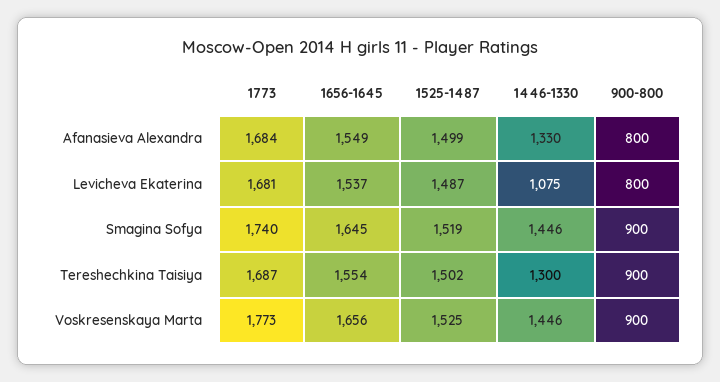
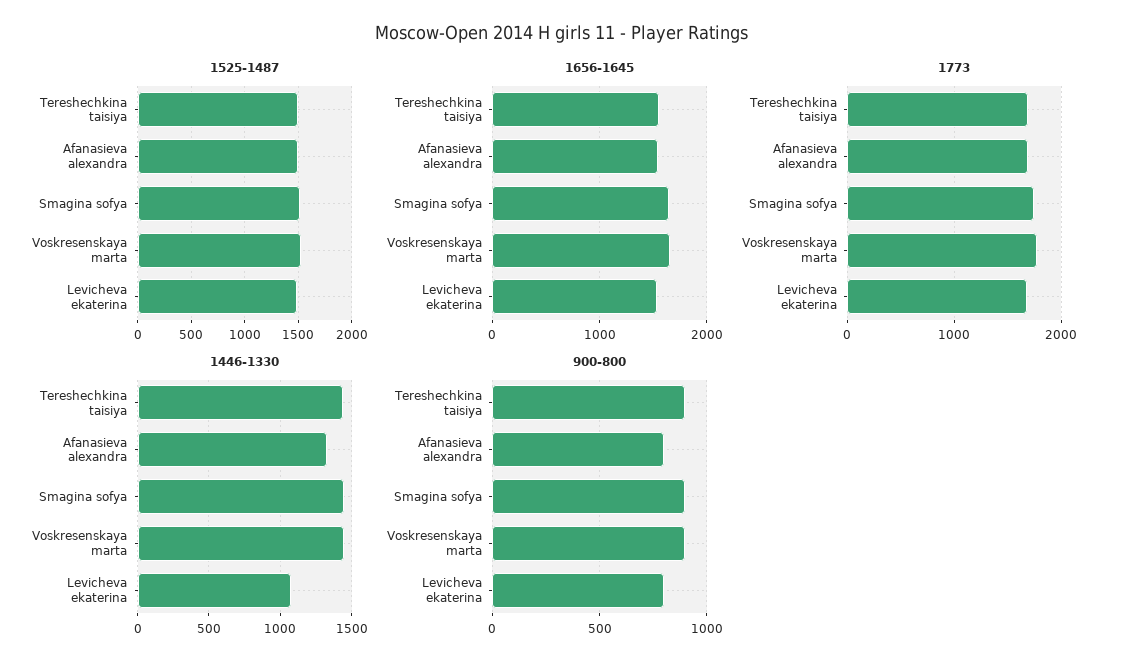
  {
    "1773": {
      "Afanasieva Alexandra": 1684,
      "Levicheva Ekaterina": 1681,
      "Smagina Sofya": 1740,
      "Tereshechkina Taisiya": 1687,
      "Voskresenskaya Marta": 1773
    },
    "1656-1645": {
      "Afanasieva Alexandra": 1549,
      "Levicheva Ekaterina": 1537,
      "Smagina Sofya": 1645,
      "Tereshechkina Taisiya": 1554,
      "Voskresenskaya Marta": 1656
    },
    "1525-1487": {
      "Afanasieva Alexandra": 1499,
      "Levicheva Ekaterina": 1487,
      "Smagina Sofya": 1519,
      "Tereshechkina Taisiya": 1502,
      "Voskresenskaya Marta": 1525
    },
    "1446-1330": {
      "Afanasieva Alexandra": 1330,
      "Levicheva Ekaterina": 1075,
      "Smagina Sofya": 1446,
-     "Tereshechkina Taisiya": 1300,
+     "Tereshechkina Taisiya": 1450,
      "Voskresenskaya Marta": 1446
    },
    "900-800": {
      "Afanasieva Alexandra": 800,
      "Levicheva Ekaterina": 800,
      "Smagina Sofya": 900,
      "Tereshechkina Taisiya": 900,
      "Voskresenskaya Marta": 900
    }
  }

